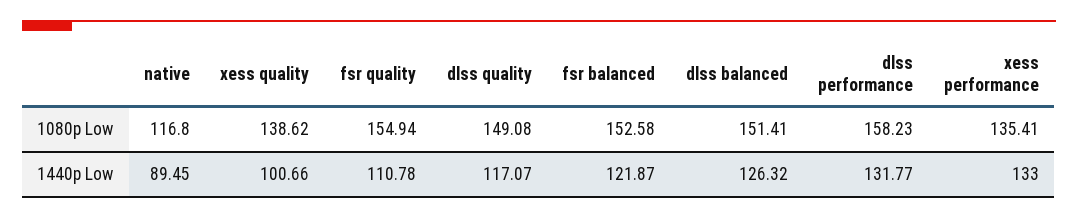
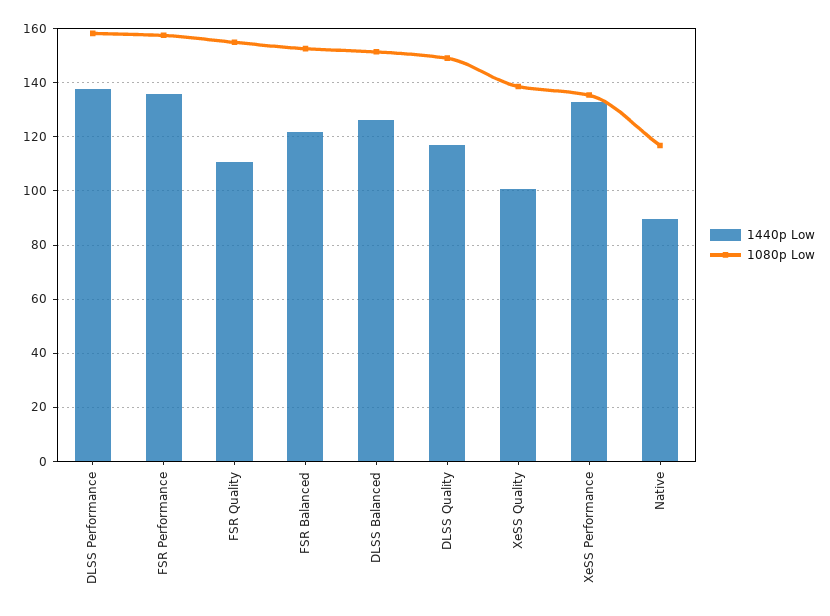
  {
    "1080p Low": {
      "native": 116.8,
      "xess quality": 138.62,
      "fsr quality": 154.94,
      "dlss quality": 149.08,
      "fsr balanced": 152.58,
      "dlss balanced": 151.41,
      "dlss performance": 158.23,
-     "xess performance": 135.41
+     "xess performance": 135.41,
+     "FSR Performance": 157.5
    },
    "1440p Low": {
      "native": 89.45,
      "xess quality": 100.66,
      "fsr quality": 110.78,
      "dlss quality": 117.07,
      "fsr balanced": 121.87,
      "dlss balanced": 126.32,
-     "dlss performance": 131.77,
+     "dlss performance": 137.5,
-     "xess performance": 133
+     "xess performance": 133,
+     "FSR Performance": 135
    }
  }

